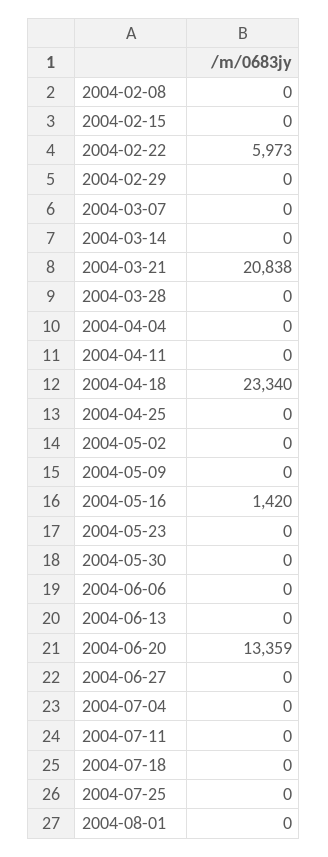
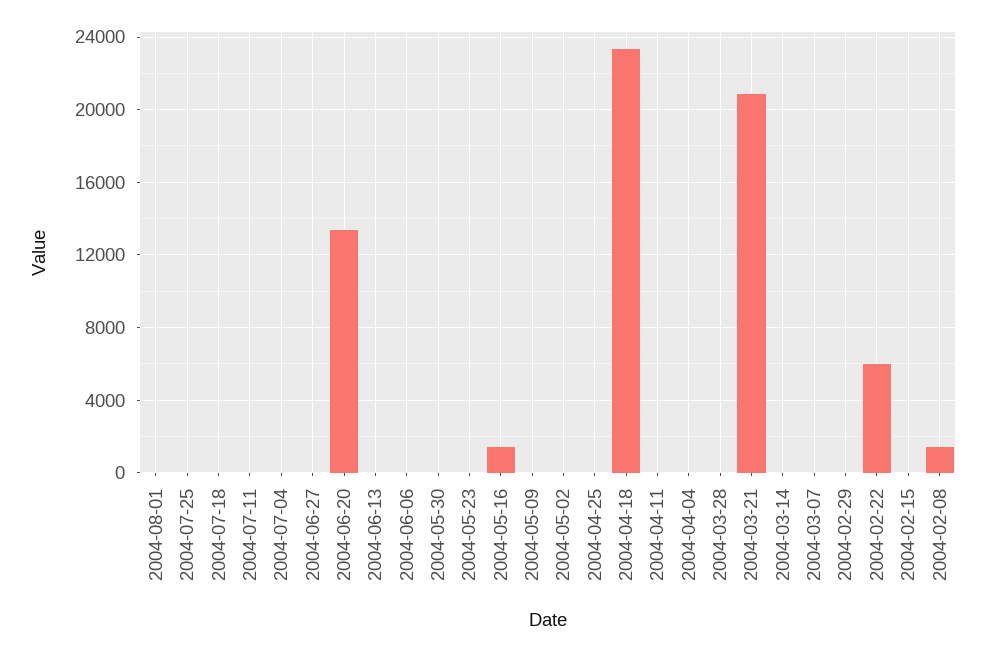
  {
-   "2004-02-08": 0,
+   "2004-02-08": 1500,
    "2004-02-15": 0,
    "2004-02-22": 5973,
    "2004-02-29": 0,
    "2004-03-07": 0,
    "2004-03-14": 0,
    "2004-03-21": 20838,
    "2004-03-28": 0,
    "2004-04-04": 0,
    "2004-04-11": 0,
    "2004-04-18": 23340,
    "2004-04-25": 0,
    "2004-05-02": 0,
    "2004-05-09": 0,
    "2004-05-16": 1420,
    "2004-05-23": 0,
    "2004-05-30": 0,
    "2004-06-06": 0,
    "2004-06-13": 0,
    "2004-06-20": 13359,
    "2004-06-27": 0,
    "2004-07-04": 0,
    "2004-07-11": 0,
    "2004-07-18": 0,
    "2004-07-25": 0,
    "2004-08-01": 0
  }

